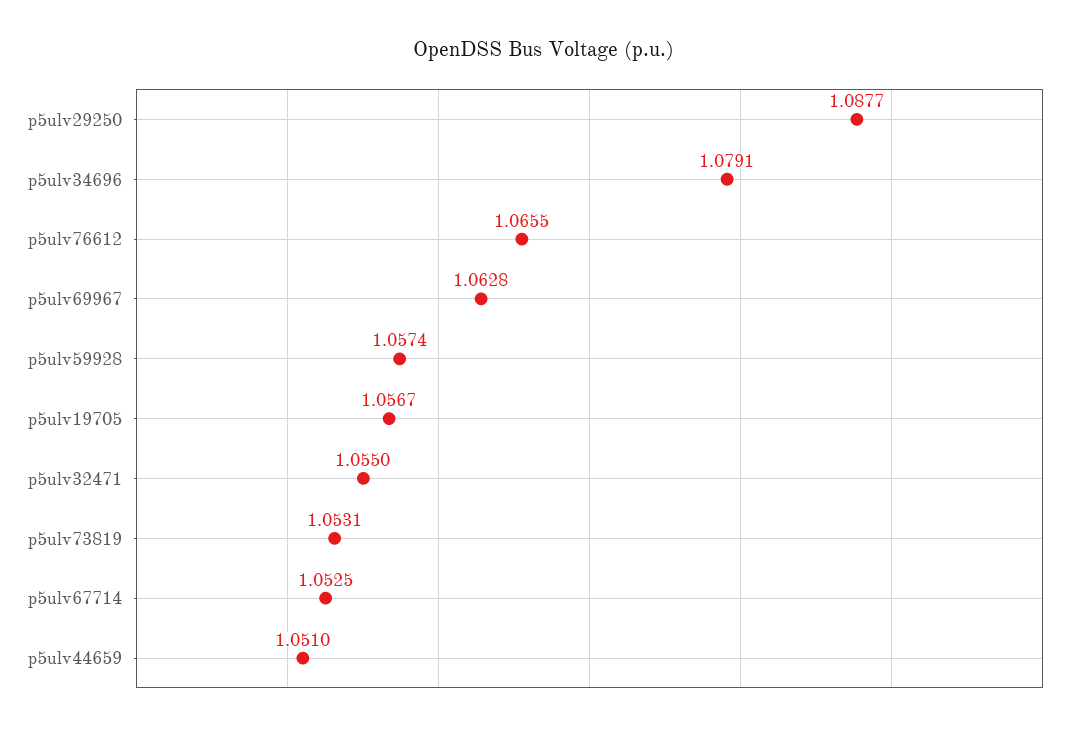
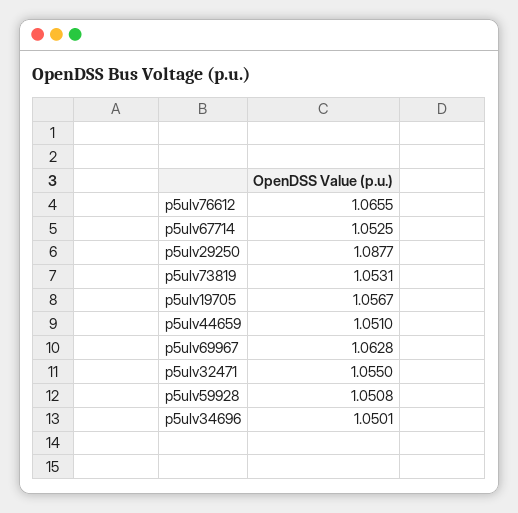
  {
    "p5ulv29250": 1.0877,
-   "p5ulv34696": 1.0791,
+   "p5ulv34696": 1.0501,
    "p5ulv76612": 1.0655,
    "p5ulv69967": 1.0628,
-   "p5ulv59928": 1.0574,
+   "p5ulv59928": 1.0508,
    "p5ulv19705": 1.0567,
    "p5ulv32471": 1.055,
    "p5ulv73819": 1.0531,
    "p5ulv67714": 1.0525,
    "p5ulv44659": 1.051
  }

